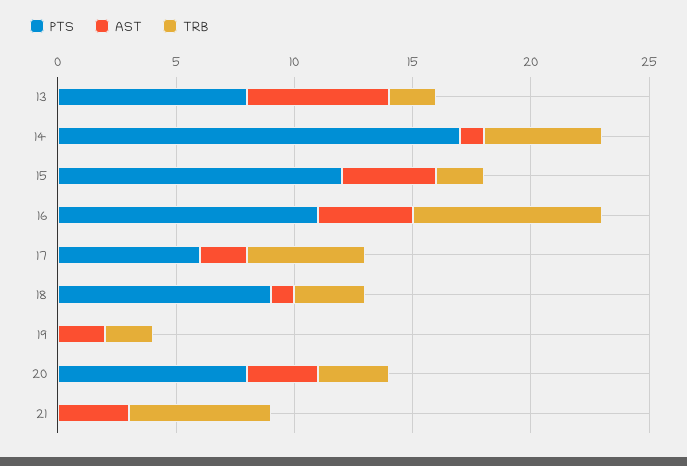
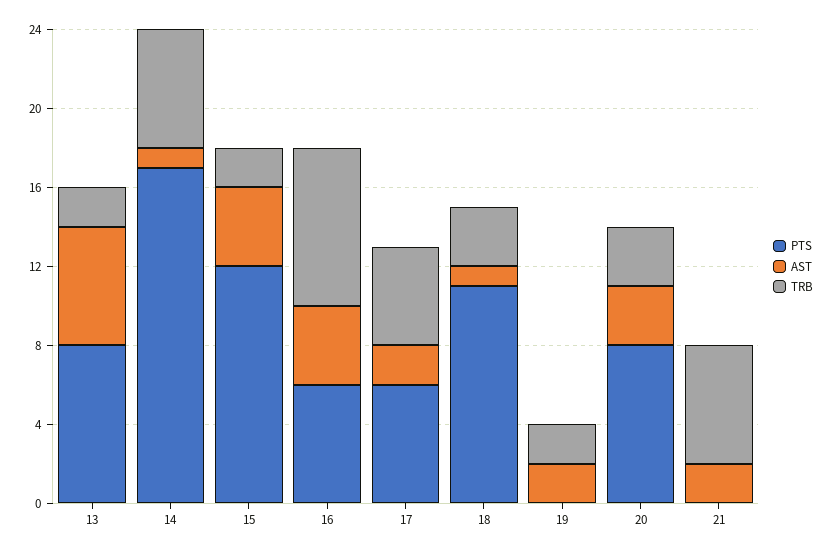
  {
    "PTS": {
      "13": 8,
      "14": 17,
      "15": 12,
-     "16": 11,
+     "16": 6,
      "17": 6,
-     "18": 9,
+     "18": 11,
      "19": 0,
      "20": 8,
      "21": 0
    },
    "AST": {
      "13": 6,
      "14": 1,
      "15": 4,
      "16": 4,
      "17": 2,
      "18": 1,
      "19": 2,
      "20": 3,
-     "21": 3
+     "21": 2
    },
    "TRB": {
      "13": 2,
-     "14": 5,
+     "14": 6,
      "15": 2,
      "16": 8,
      "17": 5,
      "18": 3,
      "19": 2,
      "20": 3,
      "21": 6
    }
  }

